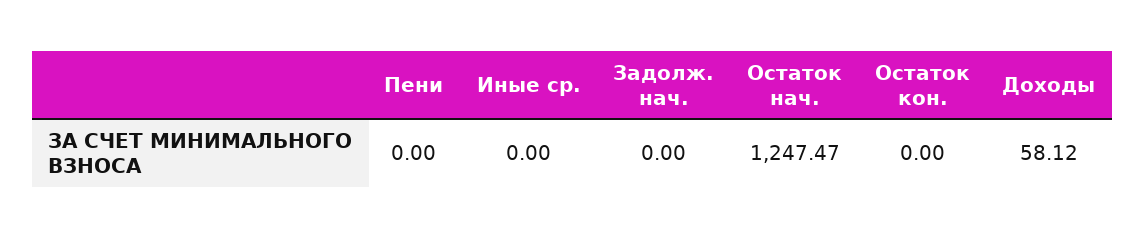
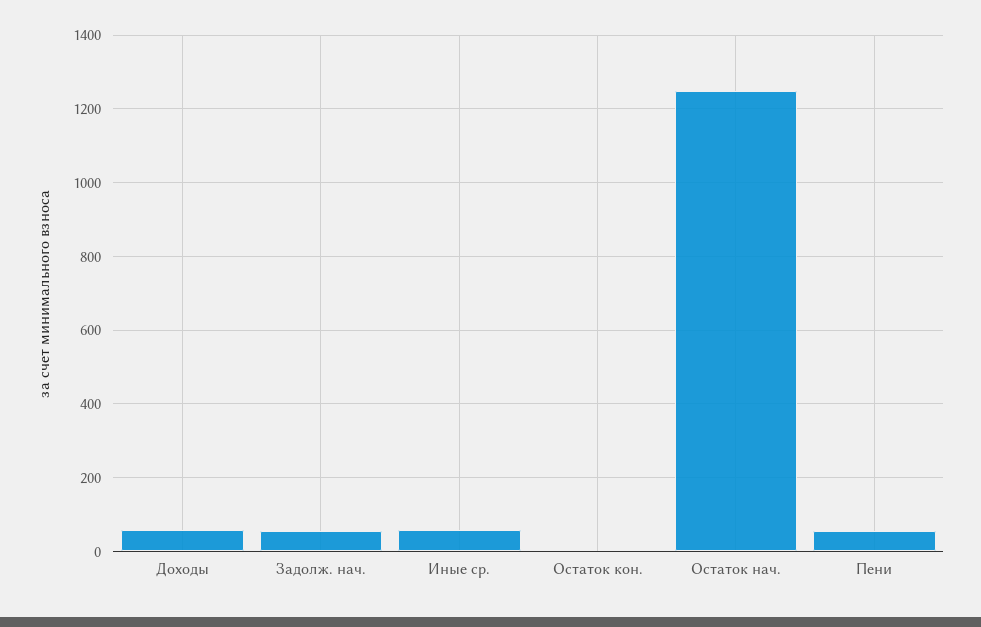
  {
-   "Пени": 0,
+   "Пени": 60,
-   "Иные ср.": 0,
+   "Иные ср.": 60,
-   "Задолж. нач.": 0,
+   "Задолж. нач.": 60,
    "Остаток нач.": 1247.47,
    "Остаток кон.": 0,
    "Доходы": 58.12
  }

